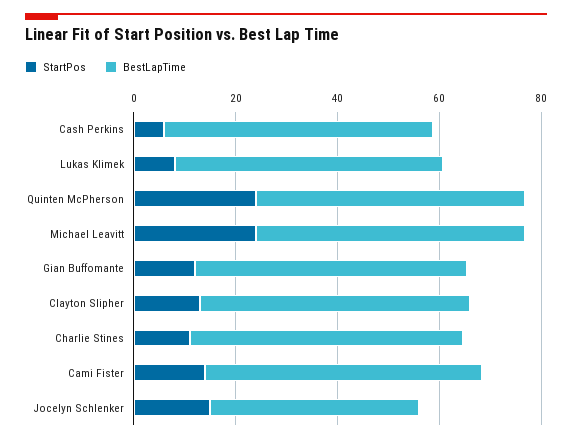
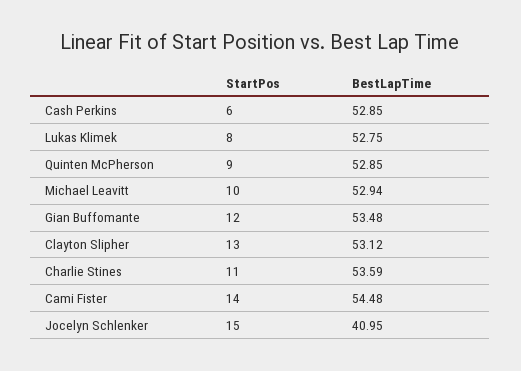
  {
    "StartPos": {
      "Cash Perkins": 6,
      "Lukas Klimek": 8,
-     "Quinten McPherson": 25,
+     "Quinten McPherson": 9,
-     "Michael Leavitt": 25,
+     "Michael Leavitt": 10,
      "Gian Buffomante": 12,
      "Clayton Slipher": 13,
      "Charlie Stines": 11,
      "Cami Fister": 14,
      "Jocelyn Schlenker": 15
    },
    "BestLapTime": {
      "Cash Perkins": 52.85,
      "Lukas Klimek": 52.75,
      "Quinten McPherson": 52.85,
      "Michael Leavitt": 52.94,
      "Gian Buffomante": 53.48,
      "Clayton Slipher": 53.12,
      "Charlie Stines": 53.59,
      "Cami Fister": 54.48,
      "Jocelyn Schlenker": 40.95
    }
  }

